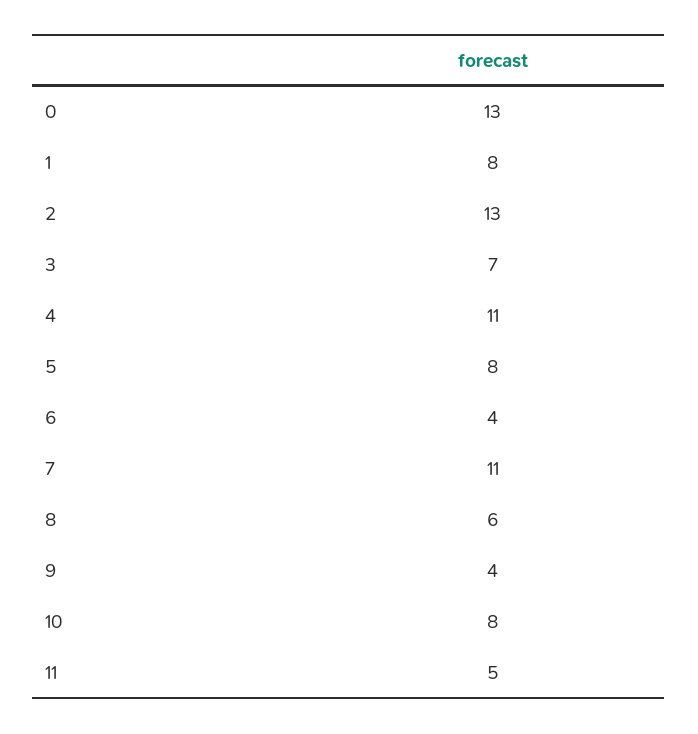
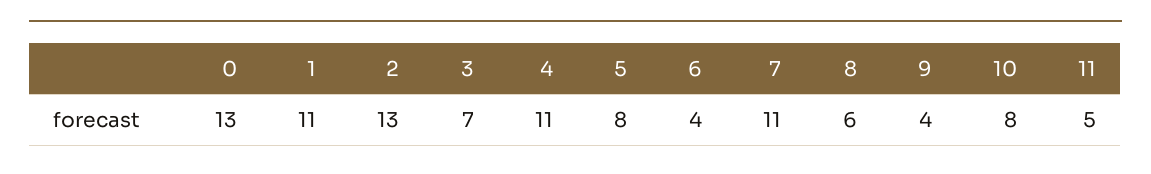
  {
    "0": 13,
-   "1": 8,
+   "1": 11,
    "2": 13,
    "3": 7,
    "4": 11,
    "5": 8,
    "6": 4,
    "7": 11,
    "8": 6,
    "9": 4,
    "10": 8,
    "11": 5
  }

